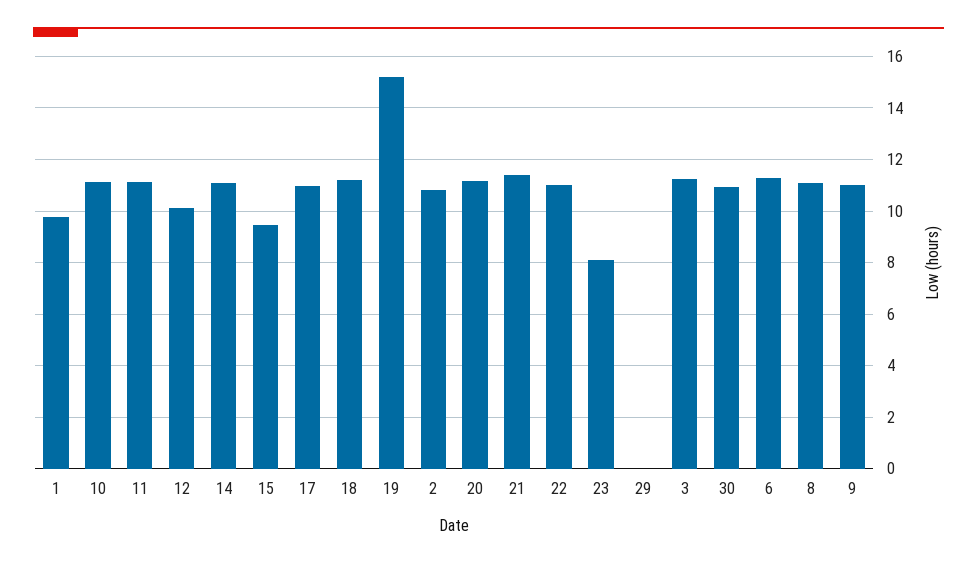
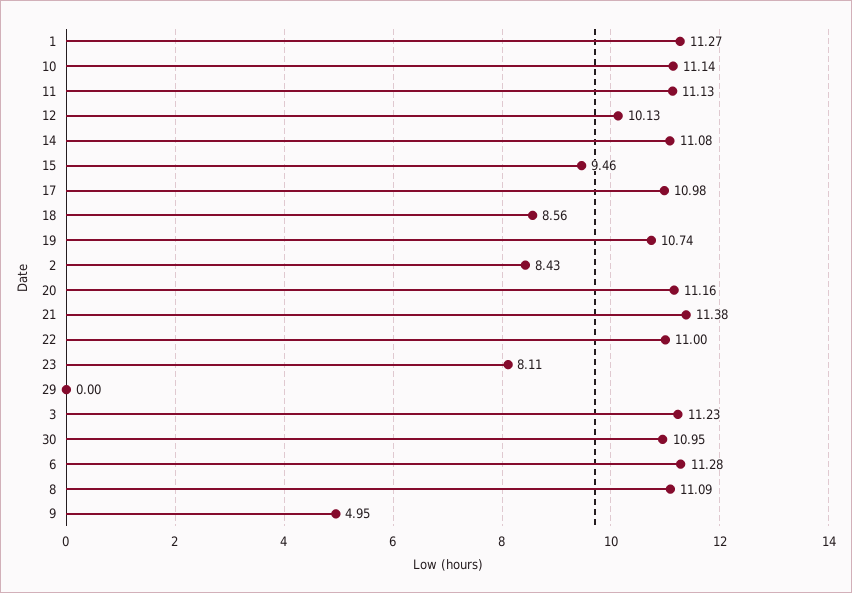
  {
-   "1": 9.75,
+   "1": 11.27,
    "10": 11.14,
    "11": 11.13,
    "12": 10.13,
    "14": 11.08,
    "15": 9.46,
    "17": 10.98,
-   "18": 11.25,
+   "18": 8.56,
-   "19": 15.25,
+   "19": 10.74,
-   "2": 10.75,
+   "2": 8.43,
    "20": 11.16,
    "21": 11.38,
    "22": 11,
    "23": 8.11,
    "29": 0,
    "3": 11.23,
    "30": 10.95,
    "6": 11.28,
    "8": 11.09,
-   "9": 11
+   "9": 4.95
  }

